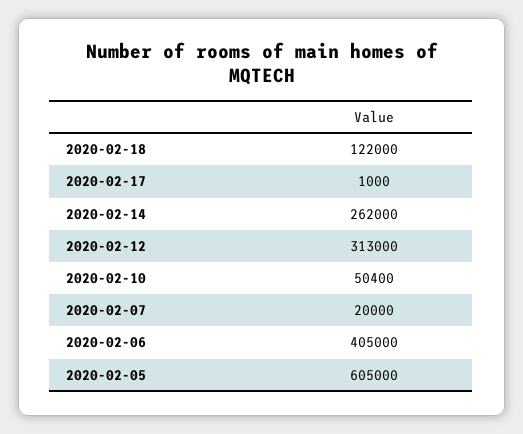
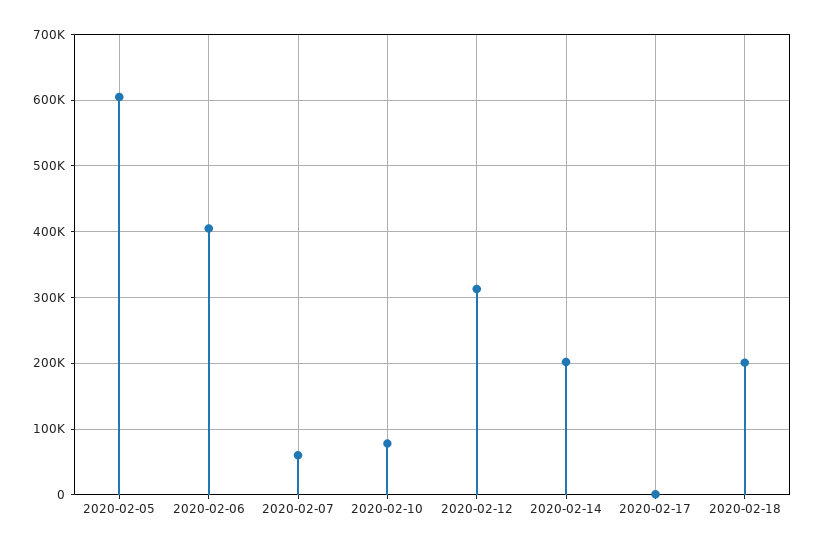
  {
-   "2020-02-18": 122000,
+   "2020-02-18": 200000,
    "2020-02-17": 1000,
-   "2020-02-14": 262000,
+   "2020-02-14": 200000,
    "2020-02-12": 313000,
-   "2020-02-10": 50400,
+   "2020-02-10": 80000,
-   "2020-02-07": 20000,
+   "2020-02-07": 60000,
    "2020-02-06": 405000,
    "2020-02-05": 605000
  }

